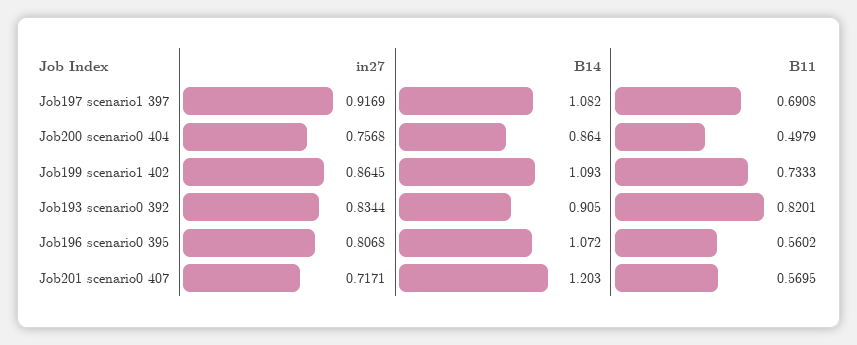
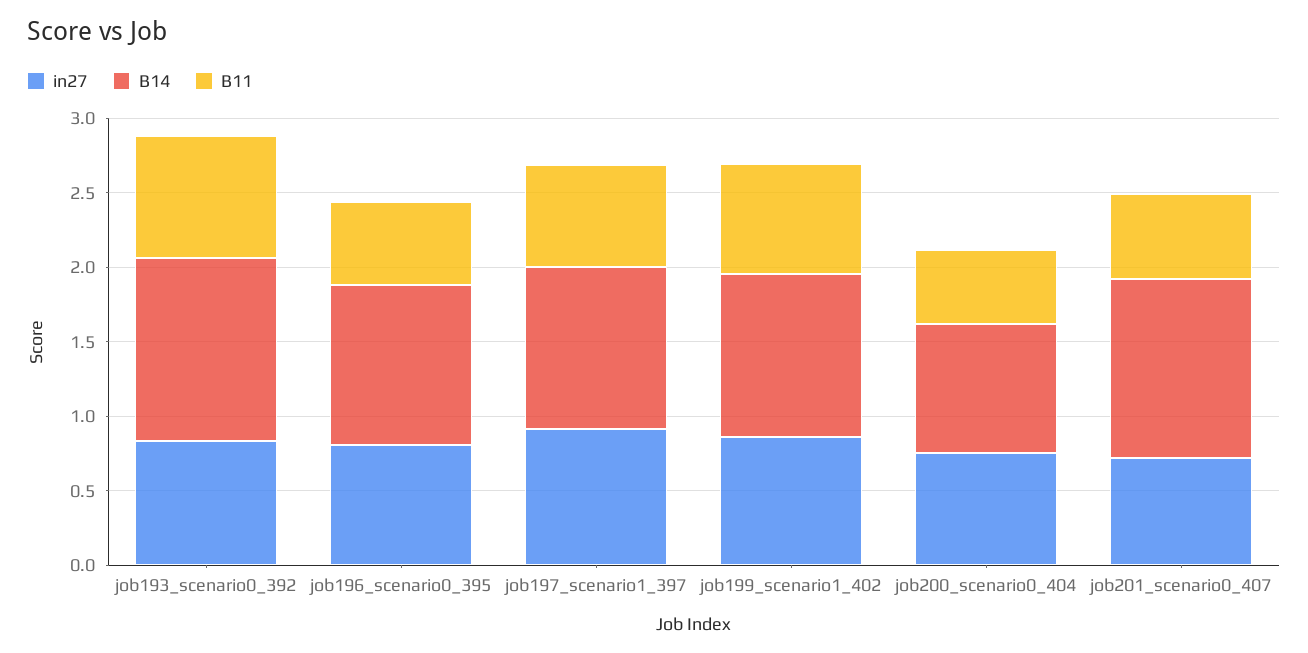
  {
    "in27": {
      "Job197 scenario1 397": 0.9169,
      "Job200 scenario0 404": 0.7568,
      "Job199 scenario1 402": 0.8645,
      "Job193 scenario0 392": 0.8344,
      "Job196 scenario0 395": 0.8068,
      "Job201 scenario0 407": 0.7171
    },
    "B14": {
      "Job197 scenario1 397": 1.082,
      "Job200 scenario0 404": 0.864,
      "Job199 scenario1 402": 1.093,
-     "Job193 scenario0 392": 0.905,
+     "Job193 scenario0 392": 1.2,
      "Job196 scenario0 395": 1.072,
      "Job201 scenario0 407": 1.203
    },
    "B11": {
      "Job197 scenario1 397": 0.6908,
      "Job200 scenario0 404": 0.4979,
      "Job199 scenario1 402": 0.7333,
      "Job193 scenario0 392": 0.8201,
      "Job196 scenario0 395": 0.5602,
      "Job201 scenario0 407": 0.5695
    }
  }

